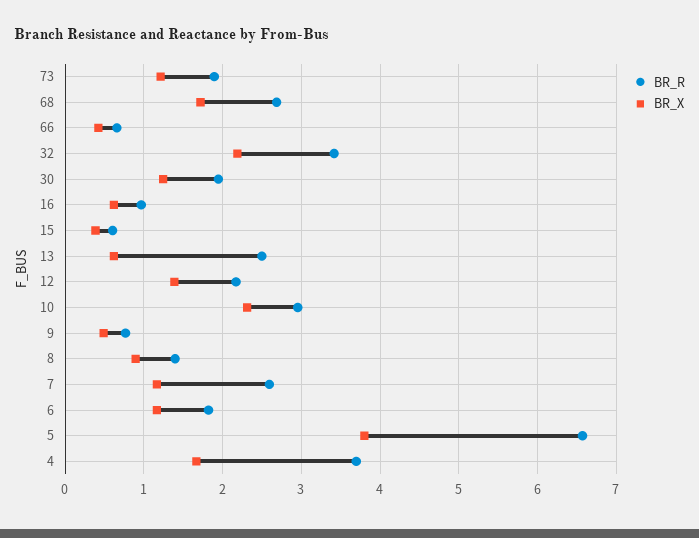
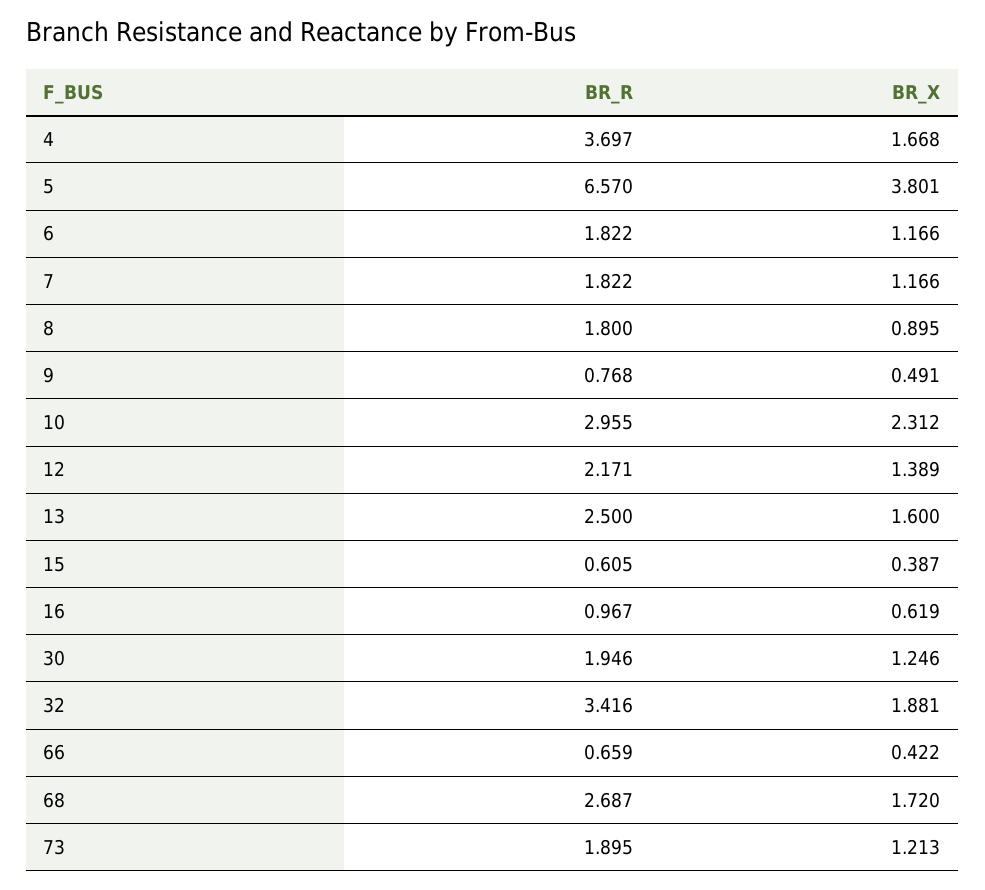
  {
    "BR_R": {
      "73": 1.895,
      "68": 2.687,
      "66": 0.659,
      "32": 3.416,
      "30": 1.946,
      "16": 0.967,
      "15": 0.605,
      "13": 2.5,
      "12": 2.171,
      "10": 2.955,
      "9": 0.768,
-     "8": 1.4,
+     "8": 1.8,
-     "7": 2.6,
+     "7": 1.822,
      "6": 1.822,
      "5": 6.57,
      "4": 3.697
    },
    "BR_X": {
      "73": 1.213,
      "68": 1.72,
      "66": 0.422,
-     "32": 2.2,
+     "32": 1.881,
      "30": 1.246,
      "16": 0.619,
      "15": 0.387,
-     "13": 0.6,
+     "13": 1.6,
      "12": 1.389,
      "10": 2.312,
      "9": 0.491,
      "8": 0.895,
      "7": 1.166,
      "6": 1.166,
      "5": 3.801,
      "4": 1.668
    }
  }

